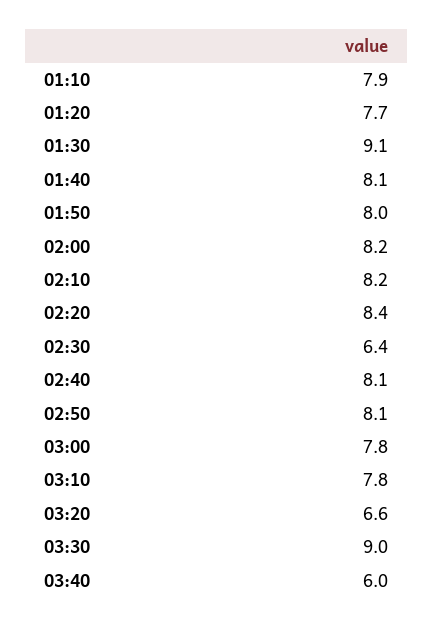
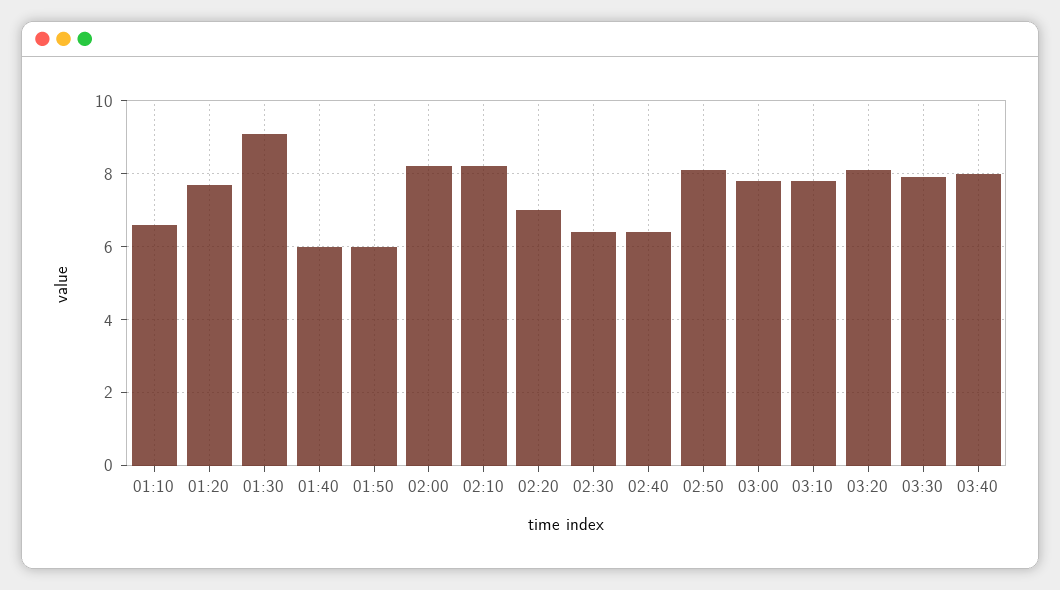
  {
-   "01:10": 7.9,
+   "01:10": 6.5,
    "01:20": 7.7,
    "01:30": 9.1,
-   "01:40": 8.1,
+   "01:40": 6,
-   "01:50": 8,
+   "01:50": 6,
    "02:00": 8.2,
    "02:10": 8.2,
-   "02:20": 8.4,
+   "02:20": 7,
    "02:30": 6.4,
-   "02:40": 8.1,
+   "02:40": 6.5,
    "02:50": 8.1,
    "03:00": 7.8,
    "03:10": 7.8,
-   "03:20": 6.6,
+   "03:20": 8,
-   "03:30": 9,
+   "03:30": 8,
-   "03:40": 6
+   "03:40": 8
  }

